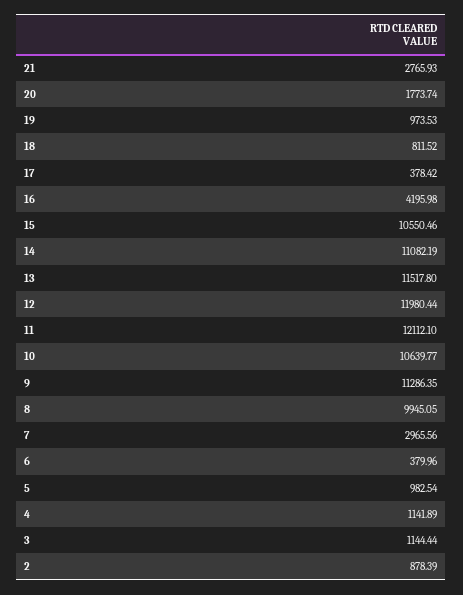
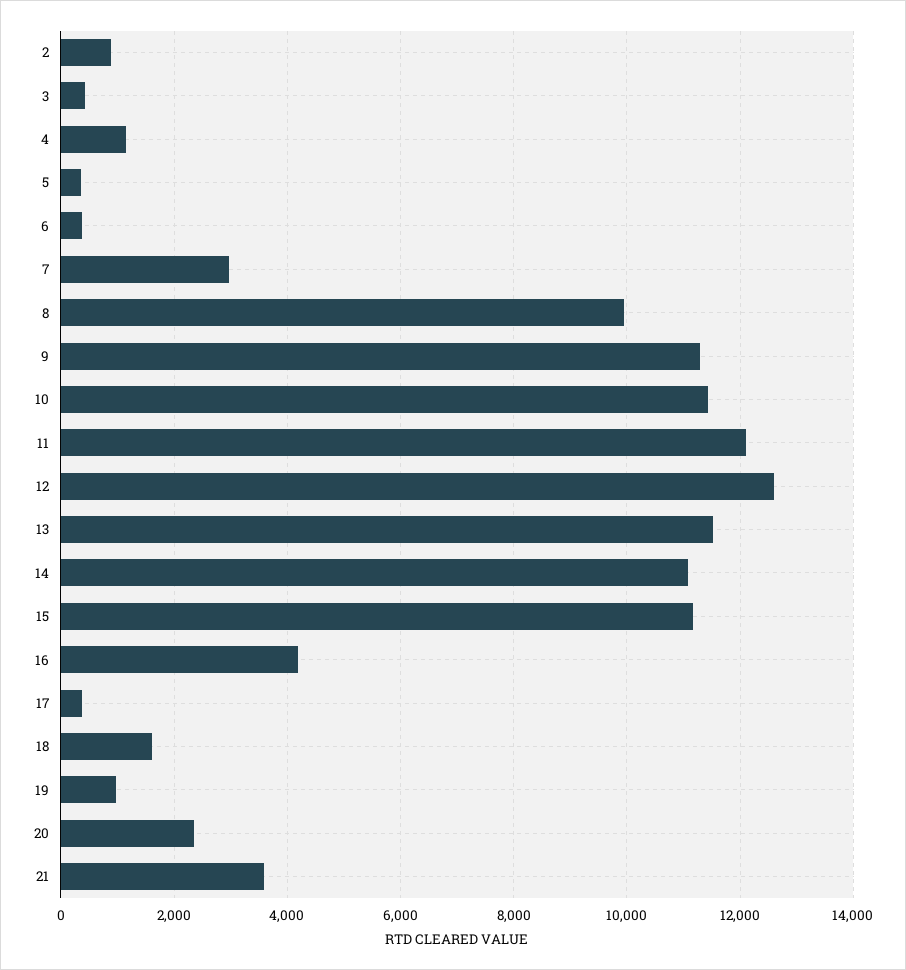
  {
-   "21": 2765.93,
+   "21": 3600,
-   "20": 1773.74,
+   "20": 2400,
    "19": 973.53,
-   "18": 811.52,
+   "18": 1600,
    "17": 378.42,
    "16": 4195.98,
-   "15": 10550.46,
+   "15": 11200,
    "14": 11082.19,
    "13": 11517.8,
-   "12": 11980.44,
+   "12": 12600,
    "11": 12112.1,
-   "10": 10639.77,
+   "10": 11400,
    "9": 11286.35,
    "8": 9945.05,
    "7": 2965.56,
    "6": 379.96,
-   "5": 982.54,
+   "5": 400,
    "4": 1141.89,
-   "3": 1144.44,
+   "3": 400,
    "2": 878.39
  }

